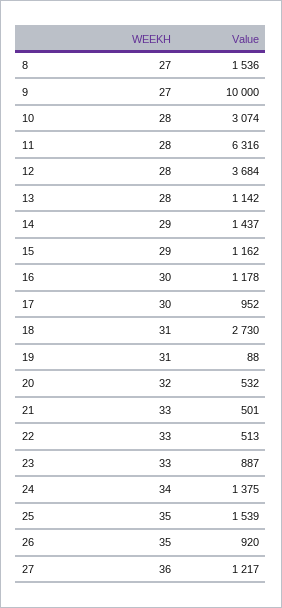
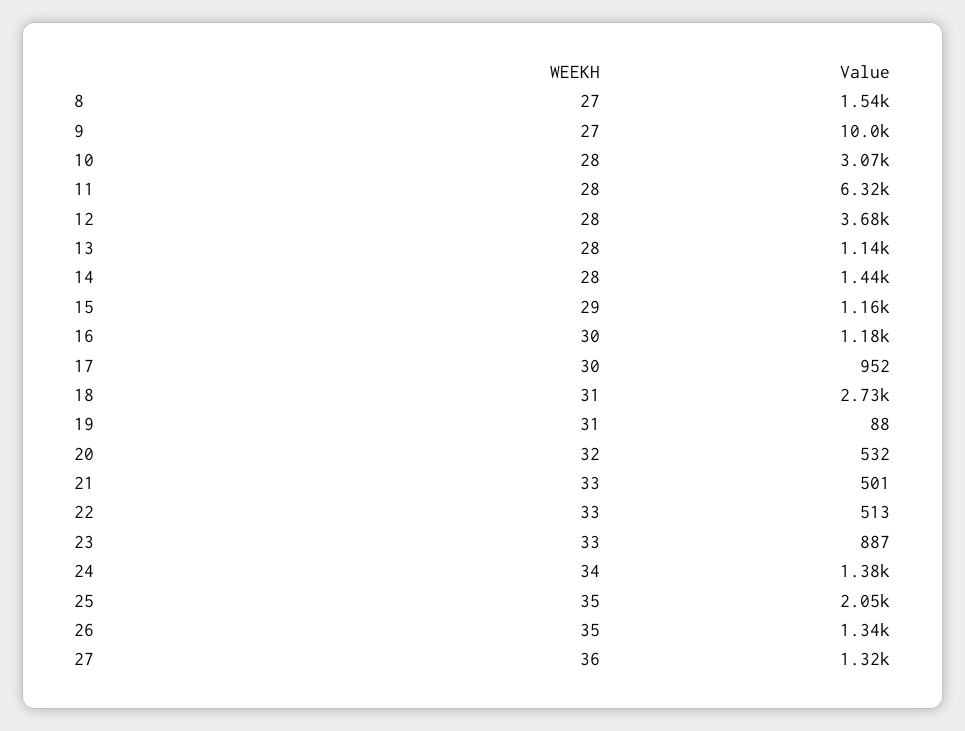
  {
    "WEEKH": {
      "8": 27,
      "9": 27,
      "10": 28,
      "11": 28,
      "12": 28,
      "13": 28,
-     "14": 29,
+     "14": 28,
      "15": 29,
      "16": 30,
      "17": 30,
      "18": 31,
      "19": 31,
      "20": 32,
      "21": 33,
      "22": 33,
      "23": 33,
      "24": 34,
      "25": 35,
      "26": 35,
      "27": 36
    },
    "Value": {
      "8": 1536,
      "9": 10000,
      "10": 3074,
      "11": 6316,
      "12": 3684,
      "13": 1142,
      "14": 1437,
      "15": 1162,
      "16": 1178,
      "17": 952,
      "18": 2730,
      "19": 88,
      "20": 532,
      "21": 501,
      "22": 513,
      "23": 887,
      "24": 1375,
-     "25": 1539,
+     "25": 2050,
-     "26": 920,
+     "26": 1340,
-     "27": 1217
+     "27": 1320
    }
  }

